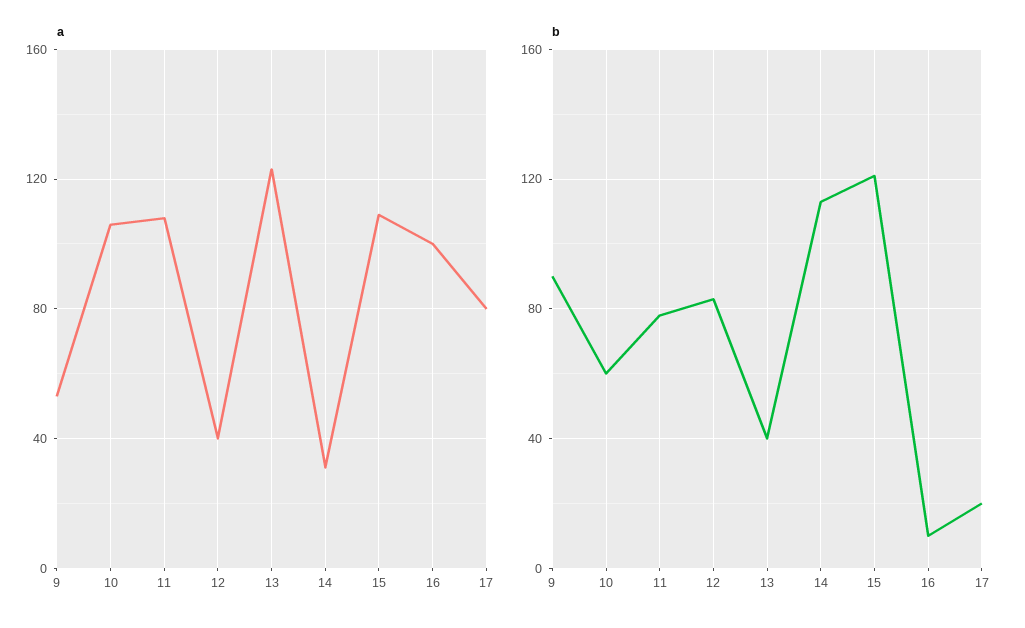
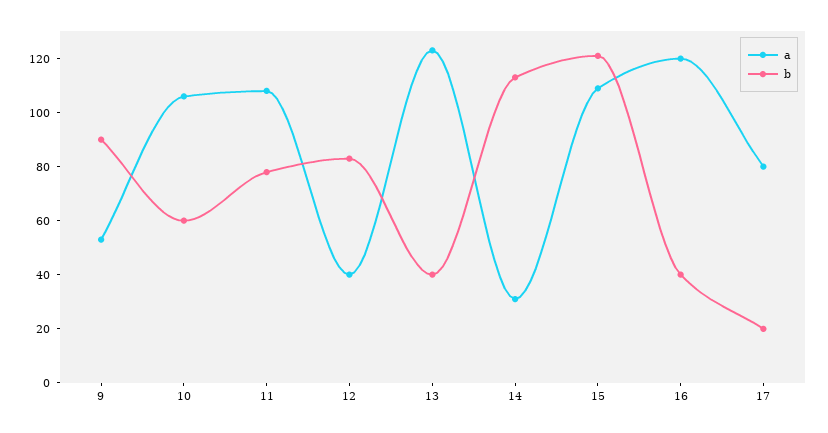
  {
    "a": {
      "9": 55,
      "10": 105,
      "11": 110,
      "12": 40,
      "13": 125,
      "14": 30,
      "15": 110,
-     "16": 100,
+     "16": 120,
      "17": 80
    },
    "b": {
      "9": 90,
      "10": 60,
      "11": 80,
      "12": 85,
      "13": 40,
      "14": 115,
      "15": 120,
-     "16": 10,
+     "16": 40,
      "17": 20
    }
  }

